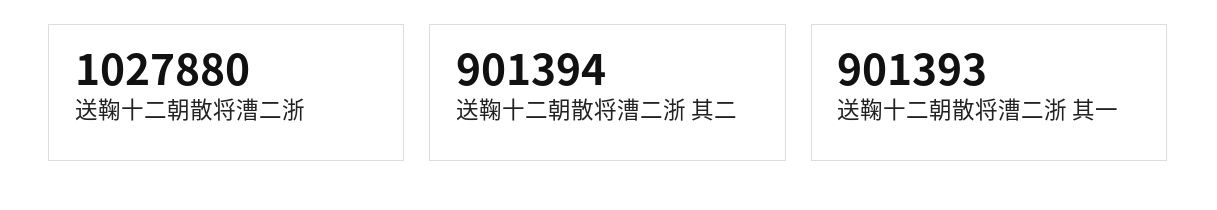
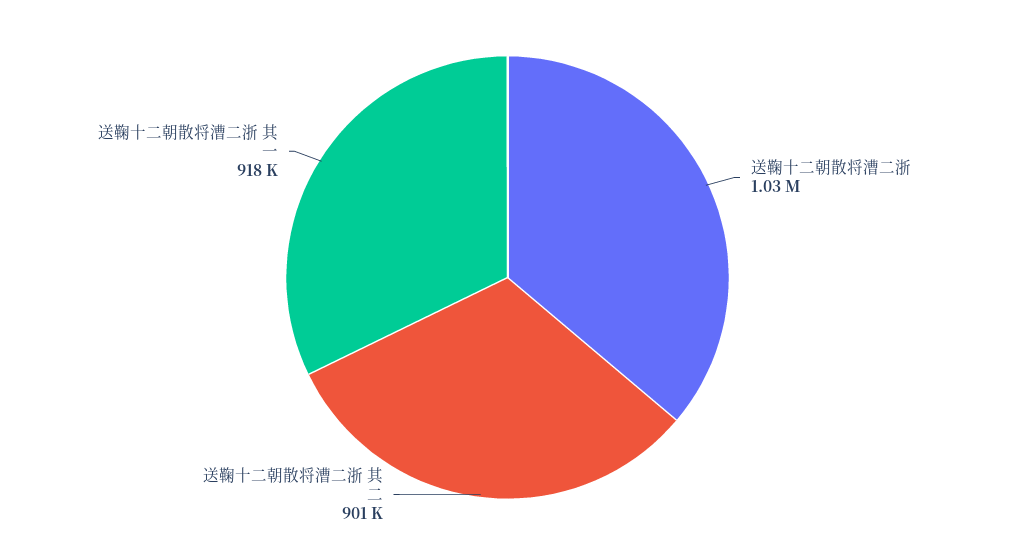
  {
    "送鞠十二朝散将漕二浙": 1027880,
    "送鞠十二朝散将漕二浙 其二": 901394,
-   "送鞠十二朝散将漕二浙 其一": 901393
+   "送鞠十二朝散将漕二浙 其一": 918000
  }

